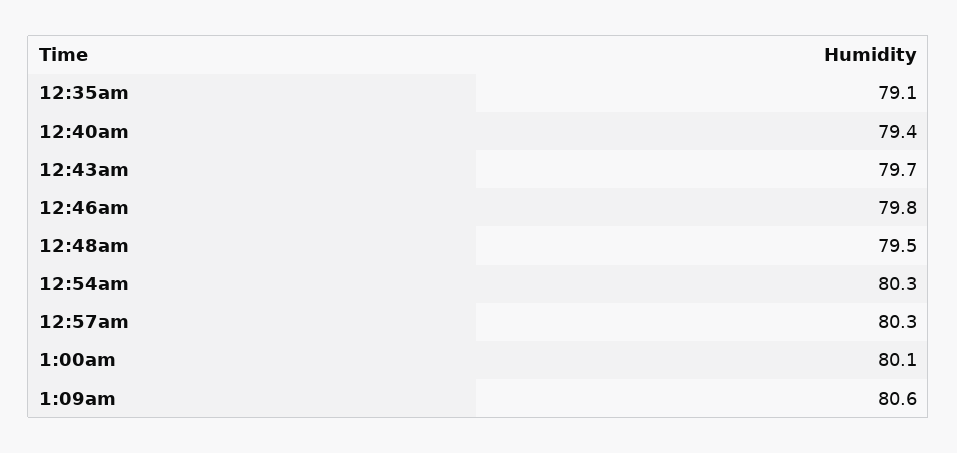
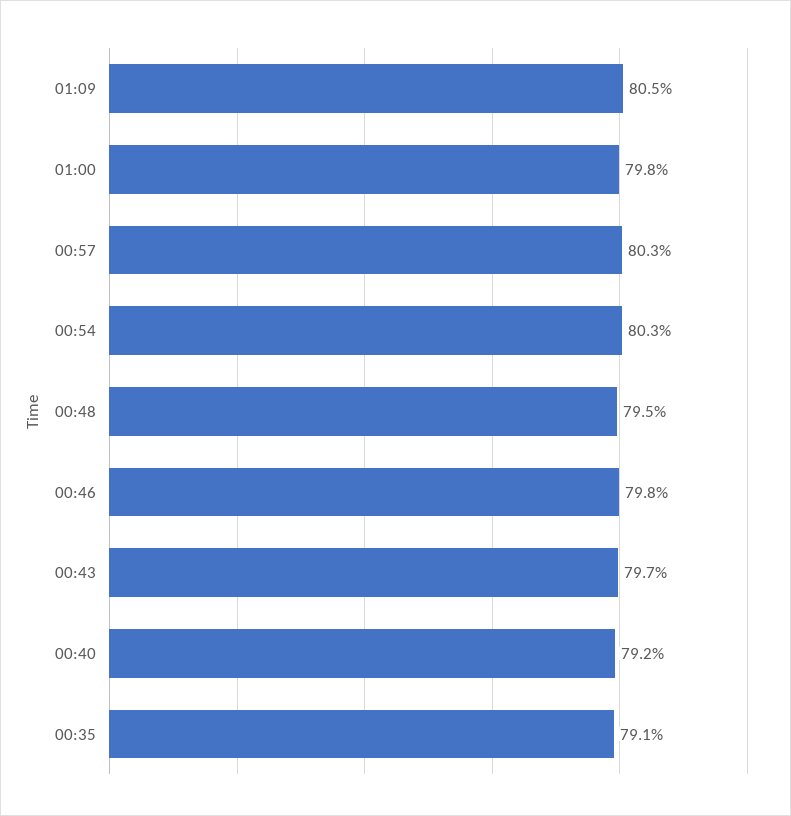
  {
    "12:35am": 79.1,
-   "12:40am": 79.4,
+   "12:40am": 79.2,
    "12:43am": 79.7,
    "12:46am": 79.8,
    "12:48am": 79.5,
    "12:54am": 80.3,
    "12:57am": 80.3,
-   "1:00am": 80.1,
+   "1:00am": 79.8,
-   "1:09am": 80.6
+   "1:09am": 80.5
  }

